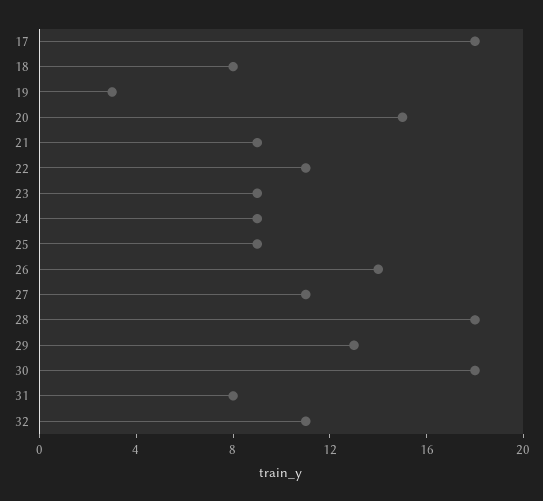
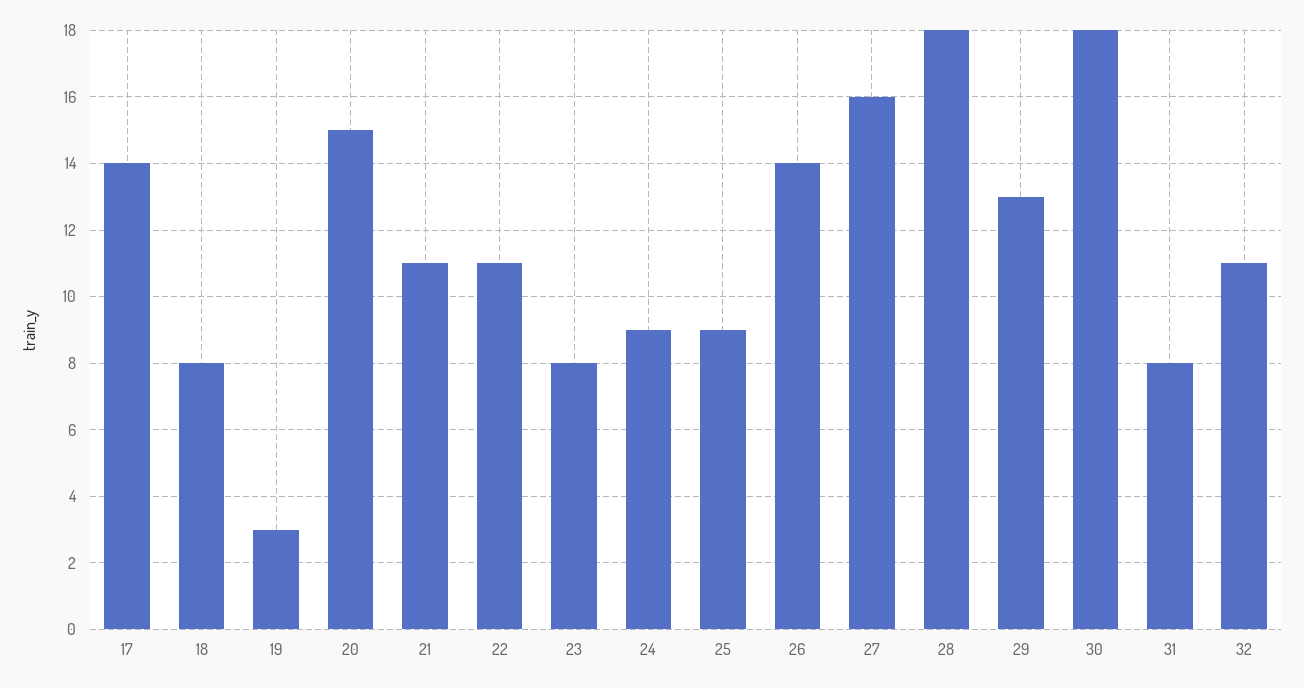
  {
-   "17": 18,
+   "17": 14,
    "18": 8,
    "19": 3,
    "20": 15,
-   "21": 9,
+   "21": 11,
    "22": 11,
-   "23": 9,
+   "23": 8,
    "24": 9,
    "25": 9,
    "26": 14,
-   "27": 11,
+   "27": 16,
    "28": 18,
    "29": 13,
    "30": 18,
    "31": 8,
    "32": 11
  }

